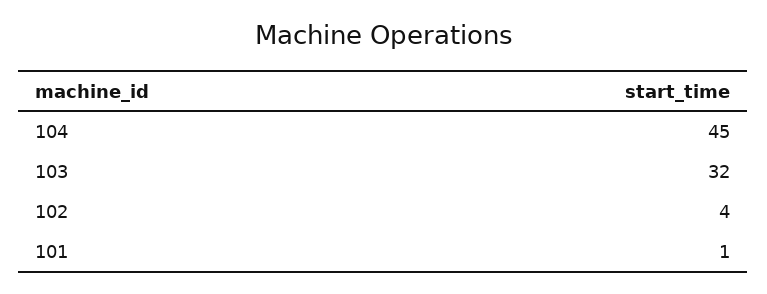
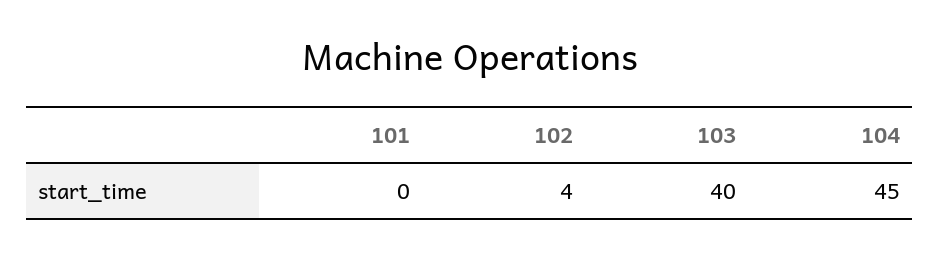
  {
    "104": 45,
-   "103": 32,
+   "103": 40,
    "102": 4,
-   "101": 1
+   "101": 0
  }

